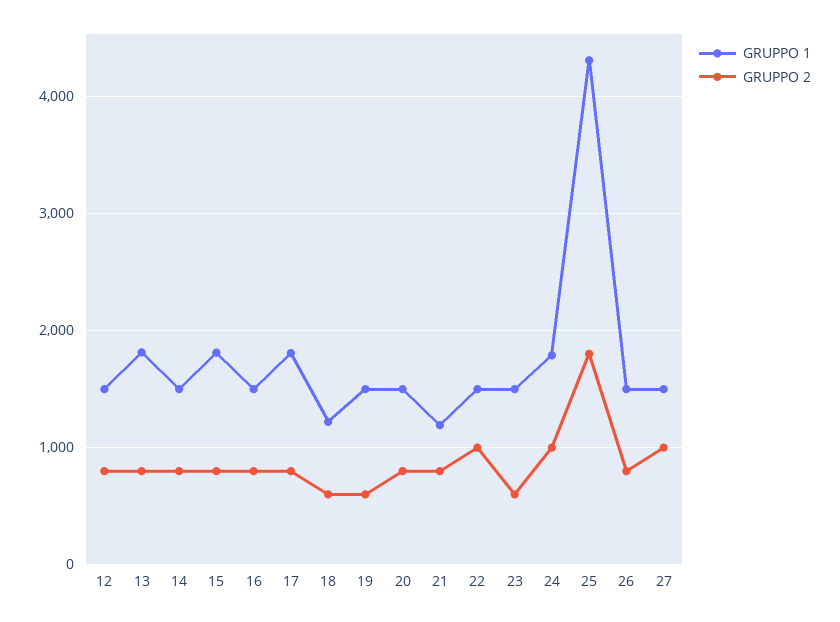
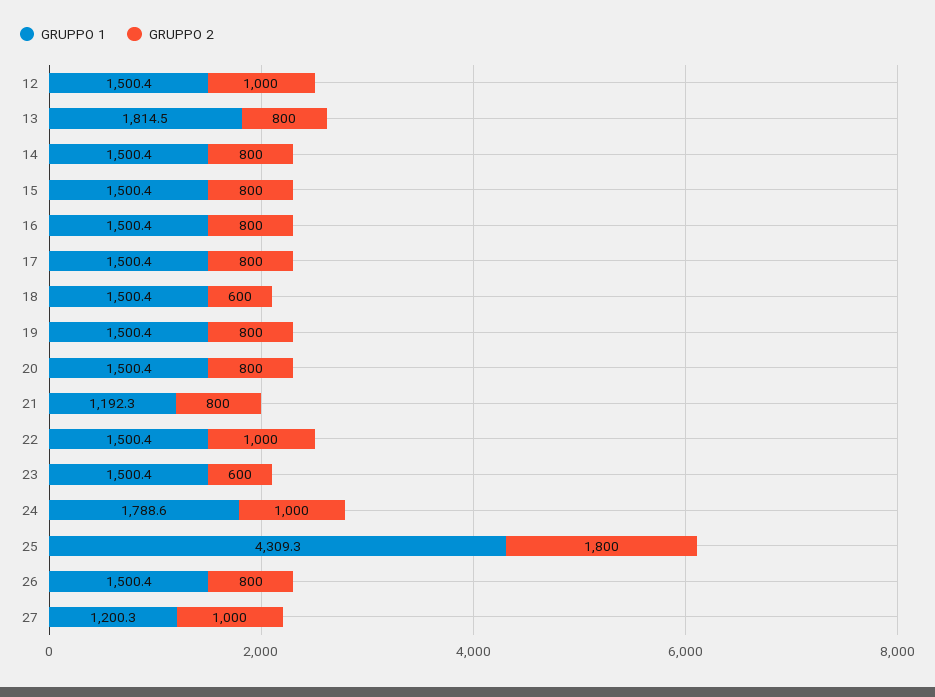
  {
    "GRUPPO 1": {
      "12": 1500.4,
      "13": 1814.5,
      "14": 1500.4,
-     "15": 1800,
+     "15": 1500.4,
      "16": 1500.4,
-     "17": 1800,
+     "17": 1500.4,
-     "18": 1200,
+     "18": 1500.4,
      "19": 1500.4,
      "20": 1500.4,
      "21": 1192.3,
      "22": 1500.4,
      "23": 1500.4,
      "24": 1788.6,
      "25": 4309.3,
      "26": 1500.4,
-     "27": 1500
+     "27": 1200.3
    },
    "GRUPPO 2": {
-     "12": 800,
+     "12": 1000,
      "13": 800,
      "14": 800,
      "15": 800,
      "16": 800,
      "17": 800,
      "18": 600,
-     "19": 600,
+     "19": 800,
      "20": 800,
      "21": 800,
      "22": 1000,
      "23": 600,
      "24": 1000,
      "25": 1800,
      "26": 800,
      "27": 1000
    }
  }

